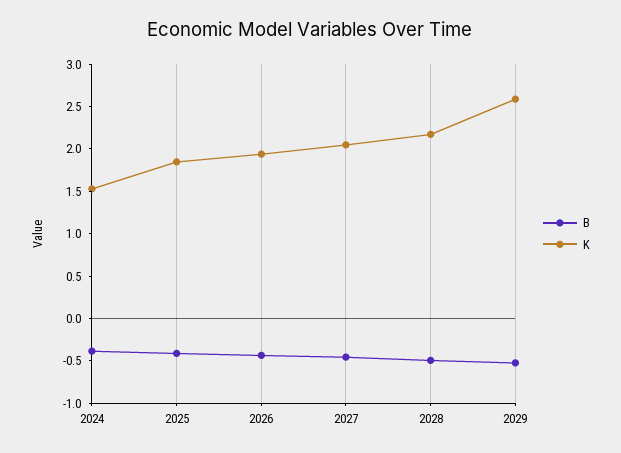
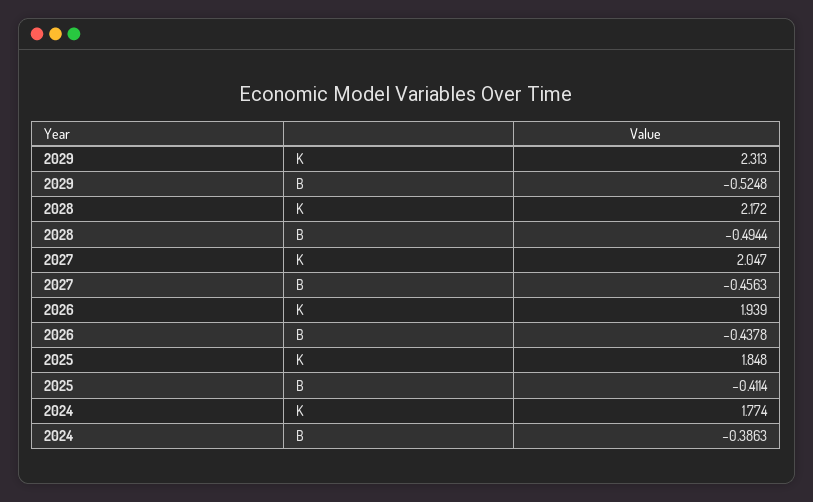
  {
    "B": {
      "2024": -0.3863,
      "2025": -0.4114,
      "2026": -0.4378,
      "2027": -0.4563,
      "2028": -0.4944,
      "2029": -0.5248
    },
    "K": {
-     "2024": 1.5,
+     "2024": 1.774,
      "2025": 1.848,
      "2026": 1.939,
      "2027": 2.047,
      "2028": 2.172,
-     "2029": 2.6
+     "2029": 2.313
    }
  }

